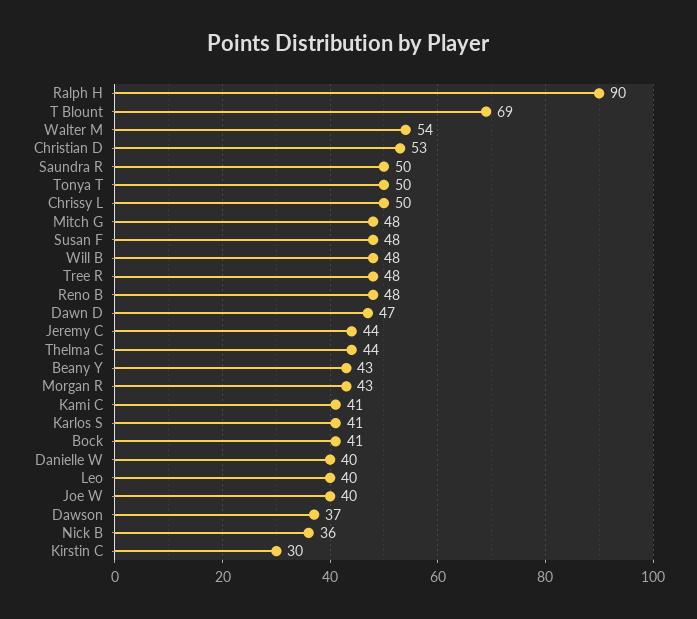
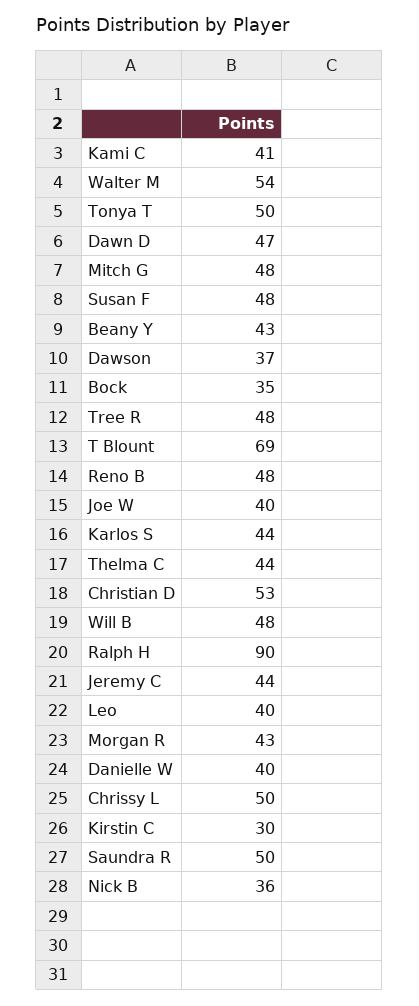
  {
    "Ralph H": 90,
    "T Blount": 69,
    "Walter M": 54,
    "Christian D": 53,
    "Saundra R": 50,
    "Tonya T": 50,
    "Chrissy L": 50,
    "Mitch G": 48,
    "Susan F": 48,
    "Will B": 48,
    "Tree R": 48,
    "Reno B": 48,
    "Dawn D": 47,
    "Jeremy C": 44,
    "Thelma C": 44,
    "Beany Y": 43,
    "Morgan R": 43,
    "Kami C": 41,
-   "Karlos S": 41,
+   "Karlos S": 44,
-   "Bock": 41,
+   "Bock": 35,
    "Danielle W": 40,
    "Leo": 40,
    "Joe W": 40,
    "Dawson": 37,
    "Nick B": 36,
    "Kirstin C": 30
  }

